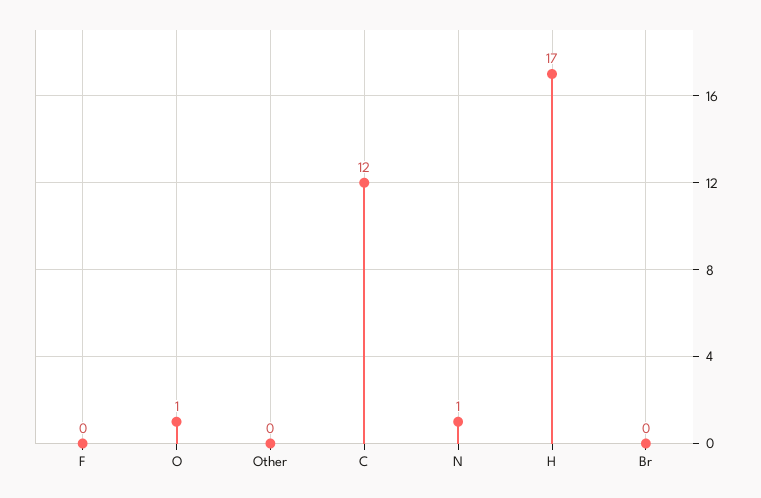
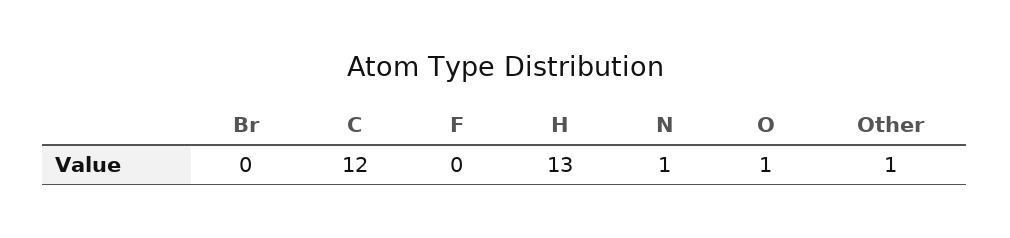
  {
    "F": 0,
    "O": 1,
-   "Other": 0,
+   "Other": 1,
    "C": 12,
    "N": 1,
-   "H": 17,
+   "H": 13,
    "Br": 0
  }

